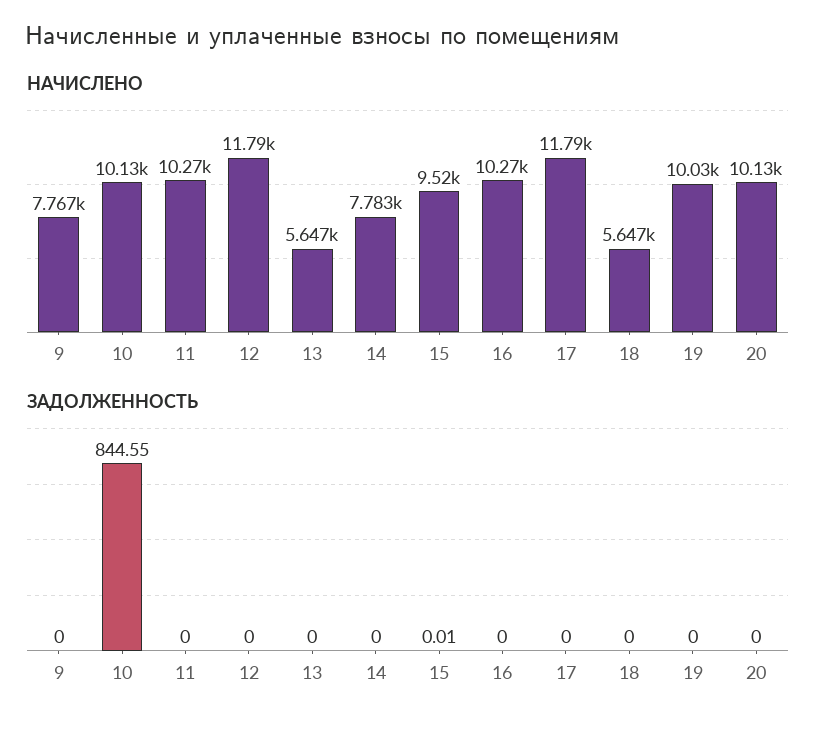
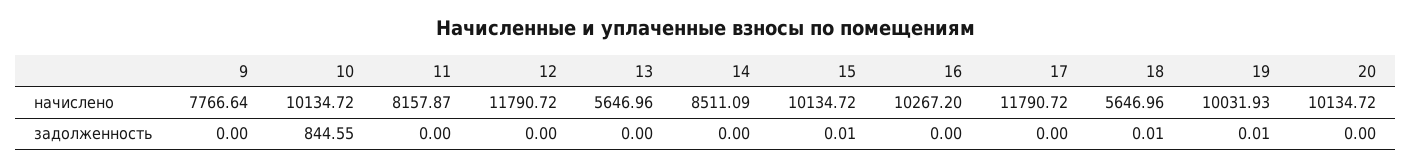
  {
    "НАЧИСЛЕНО": {
      "9": 7766.64,
      "10": 10134.72,
-     "11": 10270,
+     "11": 8157.87,
      "12": 11790.72,
      "13": 5646.96,
-     "14": 7783,
+     "14": 8511.09,
-     "15": 9520,
+     "15": 10134.72,
      "16": 10267.2,
      "17": 11790.72,
      "18": 5646.96,
      "19": 10031.93,
      "20": 10134.72
    },
    "ЗАДОЛЖЕННОСТЬ": {
      "9": 0,
      "10": 844.55,
      "11": 0,
      "12": 0,
      "13": 0,
      "14": 0,
      "15": 0.01,
      "16": 0,
      "17": 0,
-     "18": 0,
+     "18": 0.01,
-     "19": 0,
+     "19": 0.01,
      "20": 0
    }
  }

